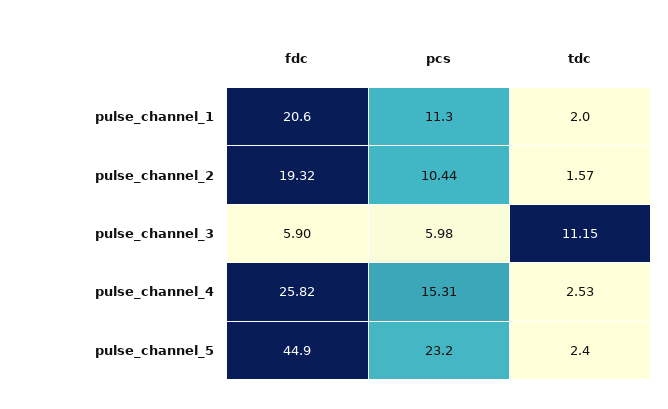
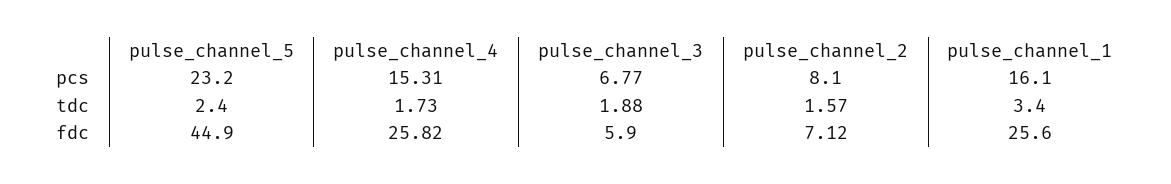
  {
    "fdc": {
-     "pulse_channel_1": 20.6,
+     "pulse_channel_1": 25.6,
-     "pulse_channel_2": 19.32,
+     "pulse_channel_2": 7.12,
      "pulse_channel_3": 5.9,
      "pulse_channel_4": 25.82,
      "pulse_channel_5": 44.9
    },
    "pcs": {
-     "pulse_channel_1": 11.3,
+     "pulse_channel_1": 16.1,
-     "pulse_channel_2": 10.44,
+     "pulse_channel_2": 8.1,
-     "pulse_channel_3": 5.98,
+     "pulse_channel_3": 6.77,
      "pulse_channel_4": 15.31,
      "pulse_channel_5": 23.2
    },
    "tdc": {
-     "pulse_channel_1": 2,
+     "pulse_channel_1": 3.4,
      "pulse_channel_2": 1.57,
-     "pulse_channel_3": 11.15,
+     "pulse_channel_3": 1.88,
-     "pulse_channel_4": 2.53,
+     "pulse_channel_4": 1.73,
      "pulse_channel_5": 2.4
    }
  }

